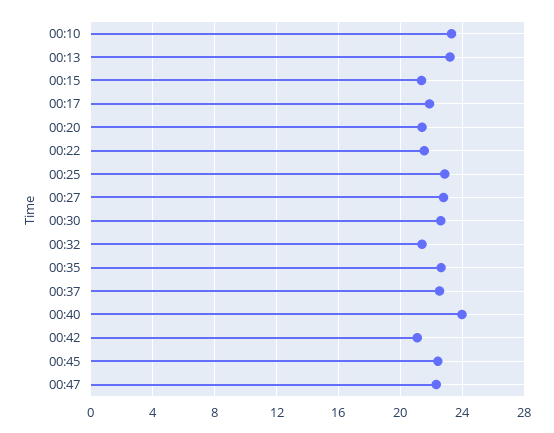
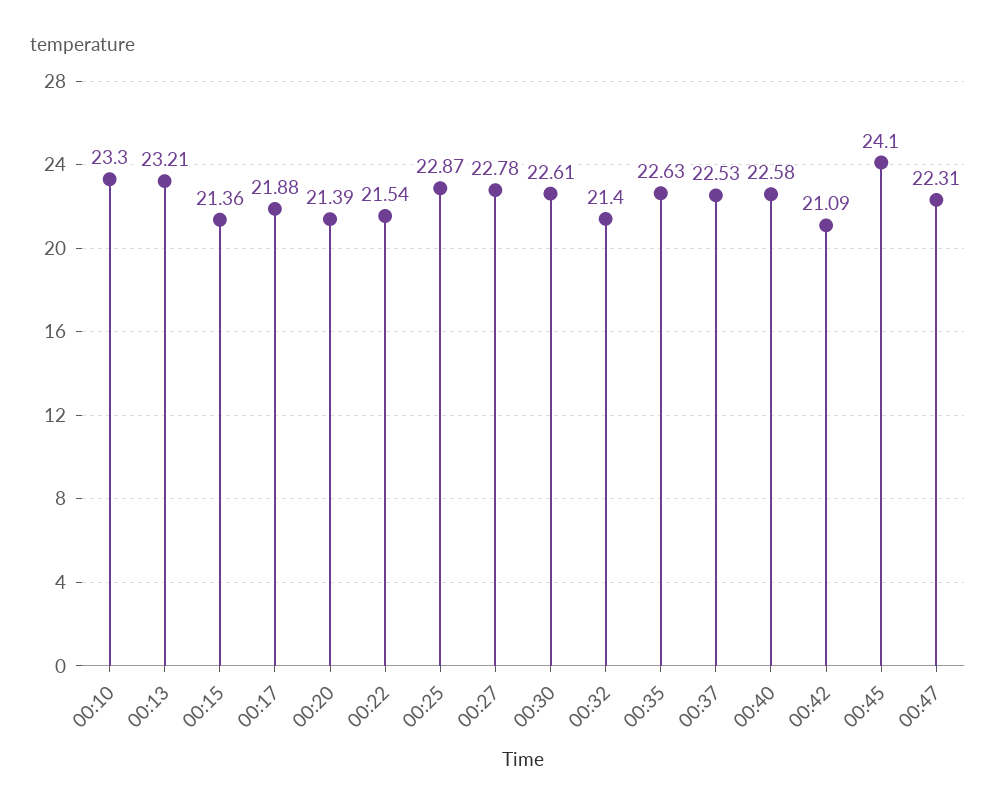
  {
    "00:10": 23.3,
    "00:13": 23.21,
    "00:15": 21.36,
    "00:17": 21.88,
    "00:20": 21.39,
    "00:22": 21.54,
    "00:25": 22.87,
    "00:27": 22.78,
    "00:30": 22.61,
    "00:32": 21.4,
    "00:35": 22.63,
    "00:37": 22.53,
-   "00:40": 24,
+   "00:40": 22.58,
    "00:42": 21.09,
-   "00:45": 22.5,
+   "00:45": 24.1,
    "00:47": 22.31
  }

